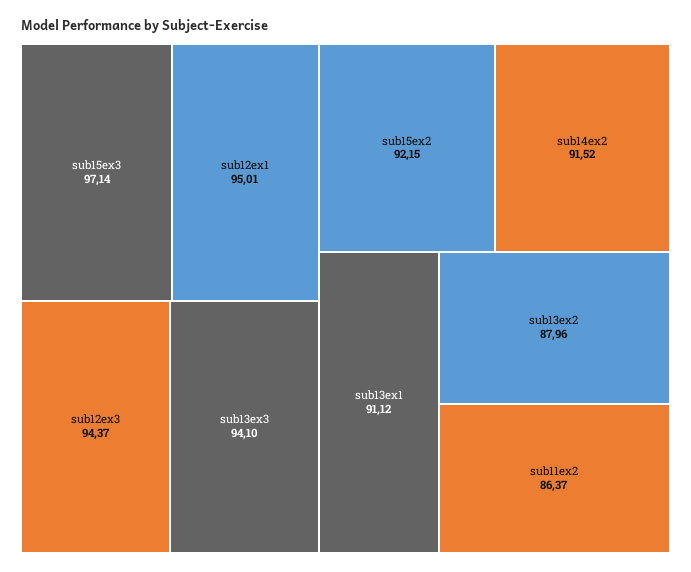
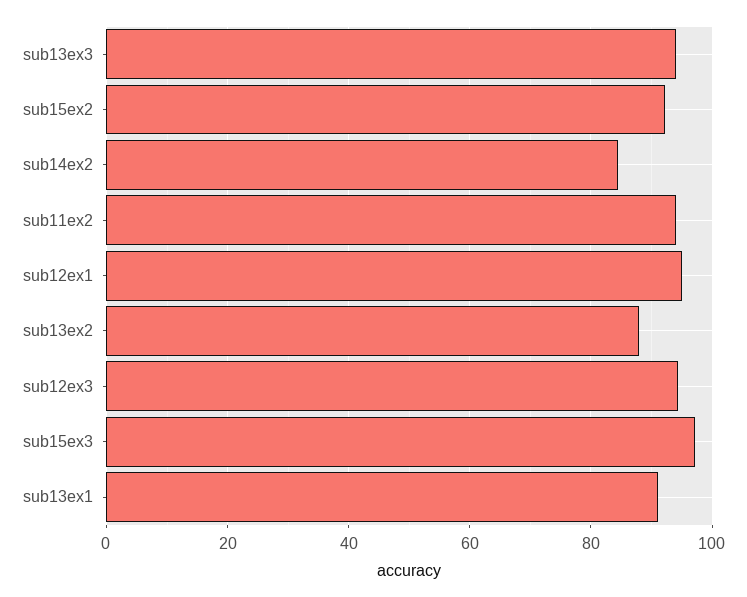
  {
    "sub15ex3": 97.14,
    "sub12ex1": 95.01,
    "sub12ex3": 94.37,
    "sub13ex3": 94.1,
    "sub15ex2": 92.15,
-   "sub14ex2": 91.52,
+   "sub14ex2": 84,
    "sub13ex1": 91.12,
    "sub13ex2": 87.96,
-   "sub11ex2": 86.37
+   "sub11ex2": 94
  }

